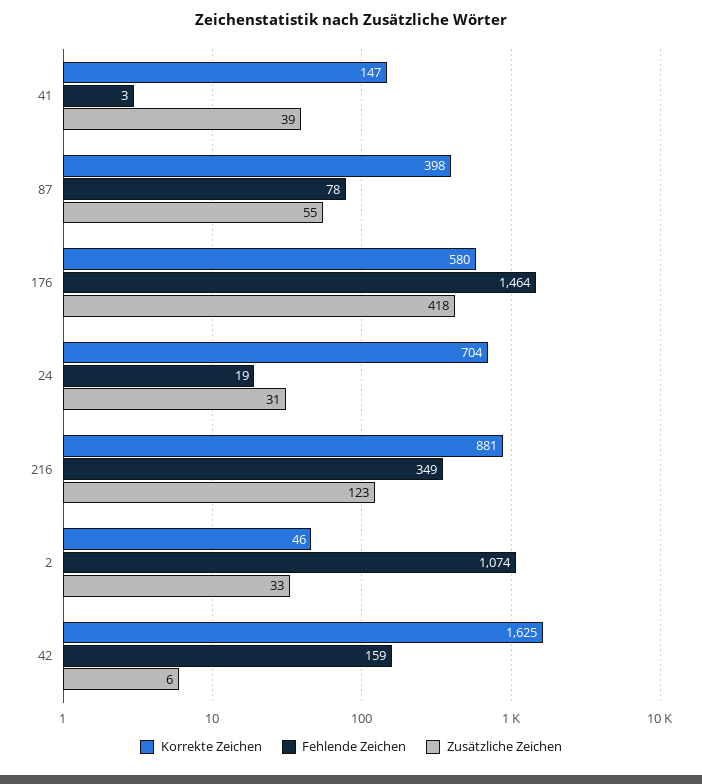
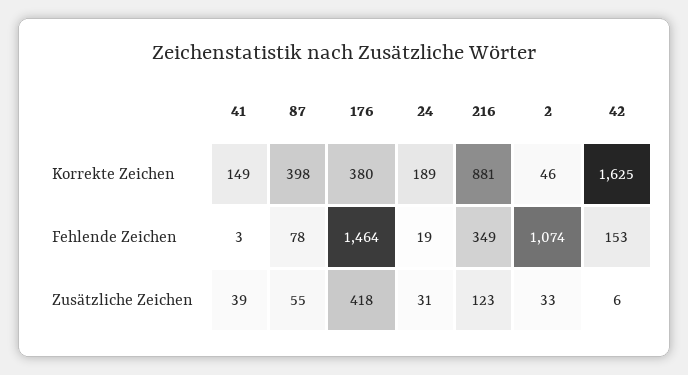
  {
    "Korrekte Zeichen": {
-     "41": 147,
+     "41": 149,
      "87": 398,
-     "176": 580,
+     "176": 380,
-     "24": 704,
+     "24": 189,
      "216": 881,
      "2": 46,
      "42": 1625
    },
    "Fehlende Zeichen": {
      "41": 3,
      "87": 78,
      "176": 1464,
      "24": 19,
      "216": 349,
      "2": 1074,
-     "42": 159
+     "42": 153
    },
    "Zusätzliche Zeichen": {
      "41": 39,
      "87": 55,
      "176": 418,
      "24": 31,
      "216": 123,
      "2": 33,
      "42": 6
    }
  }

